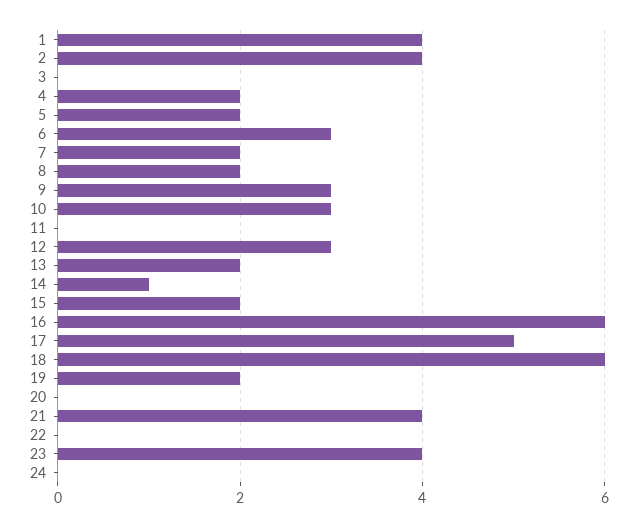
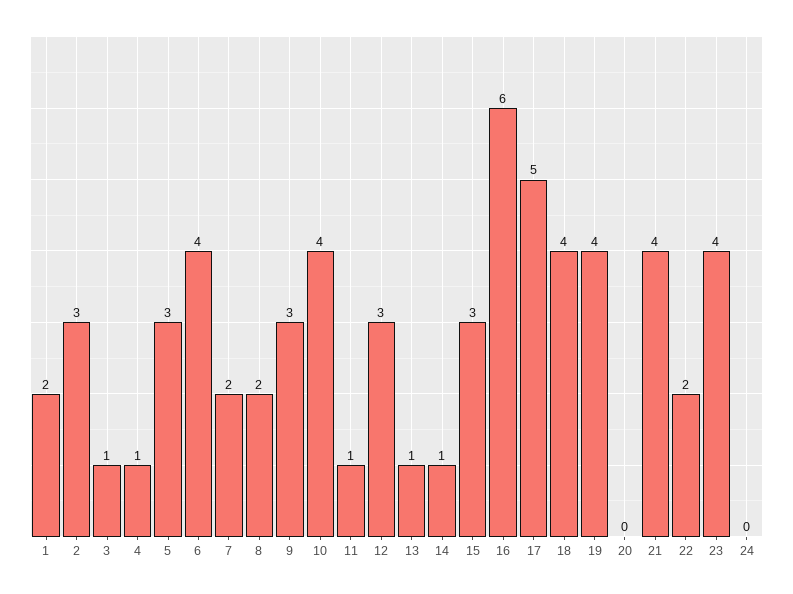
  {
-   "1": 4,
+   "1": 2,
-   "2": 4,
+   "2": 3,
-   "3": 0,
+   "3": 1,
-   "4": 2,
+   "4": 1,
-   "5": 2,
+   "5": 3,
-   "6": 3,
+   "6": 4,
    "7": 2,
    "8": 2,
    "9": 3,
-   "10": 3,
+   "10": 4,
-   "11": 0,
+   "11": 1,
    "12": 3,
-   "13": 2,
+   "13": 1,
    "14": 1,
-   "15": 2,
+   "15": 3,
    "16": 6,
    "17": 5,
-   "18": 6,
+   "18": 4,
-   "19": 2,
+   "19": 4,
    "20": 0,
    "21": 4,
-   "22": 0,
+   "22": 2,
    "23": 4,
    "24": 0
  }

